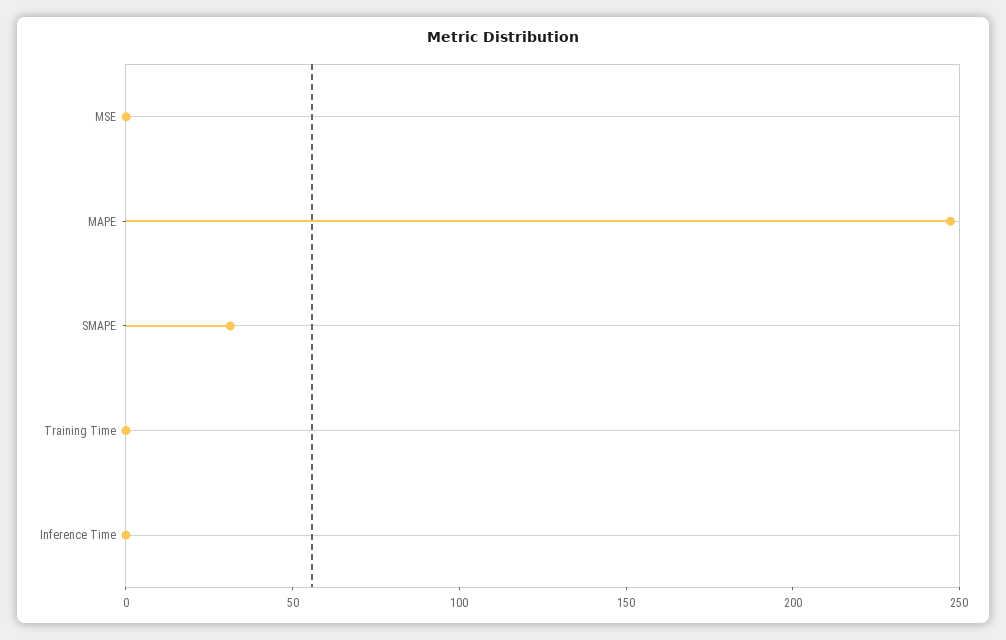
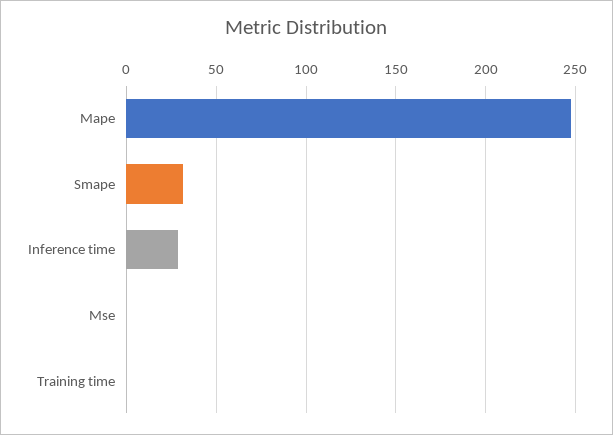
  {
    "MSE": 0,
    "MAPE": 245,
    "SMAPE": 30,
    "Training Time": 0,
-   "Inference Time": 0
+   "Inference Time": 30
  }

